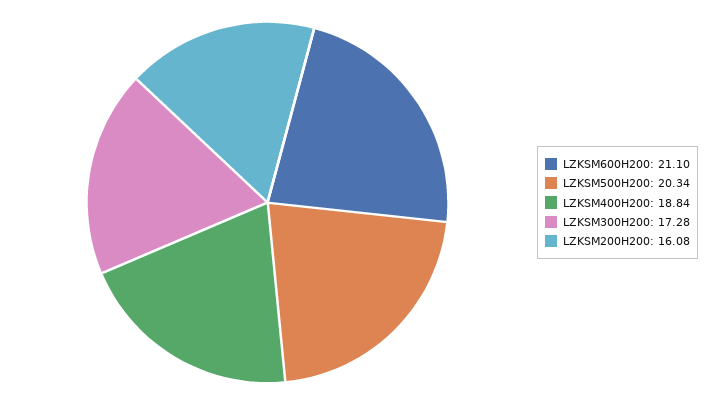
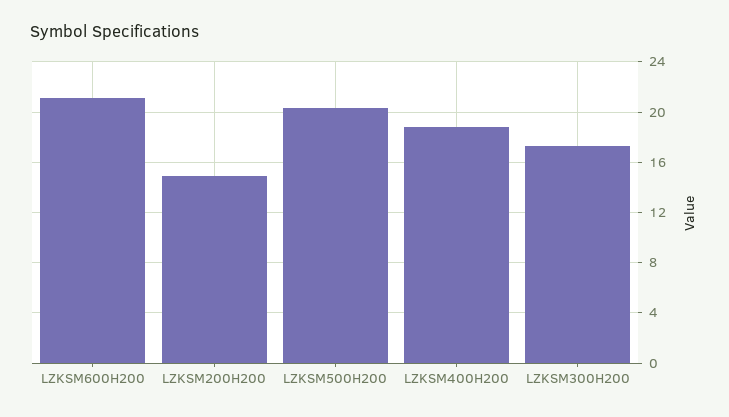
  {
    "LZKSM600H200": 21.1,
    "LZKSM500H200": 20.34,
    "LZKSM400H200": 18.84,
    "LZKSM300H200": 17.28,
-   "LZKSM200H200": 16.08
+   "LZKSM200H200": 15
  }

